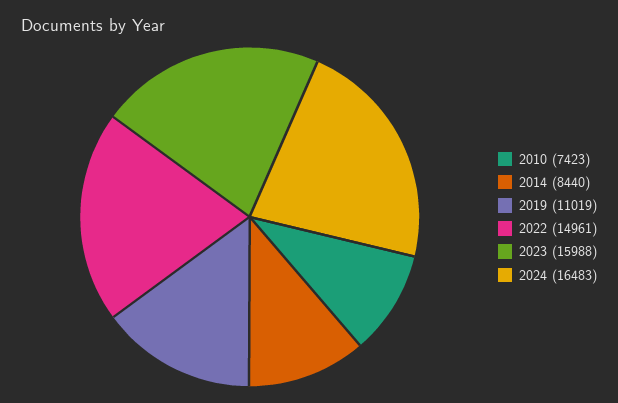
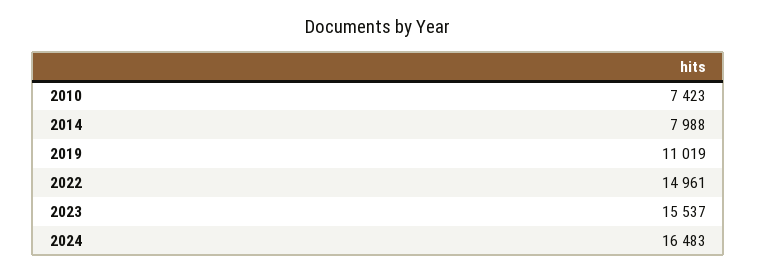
  {
    "2010": 7423,
-   "2014": 8440,
+   "2014": 7988,
    "2019": 11019,
    "2022": 14961,
-   "2023": 15988,
+   "2023": 15537,
    "2024": 16483
  }

